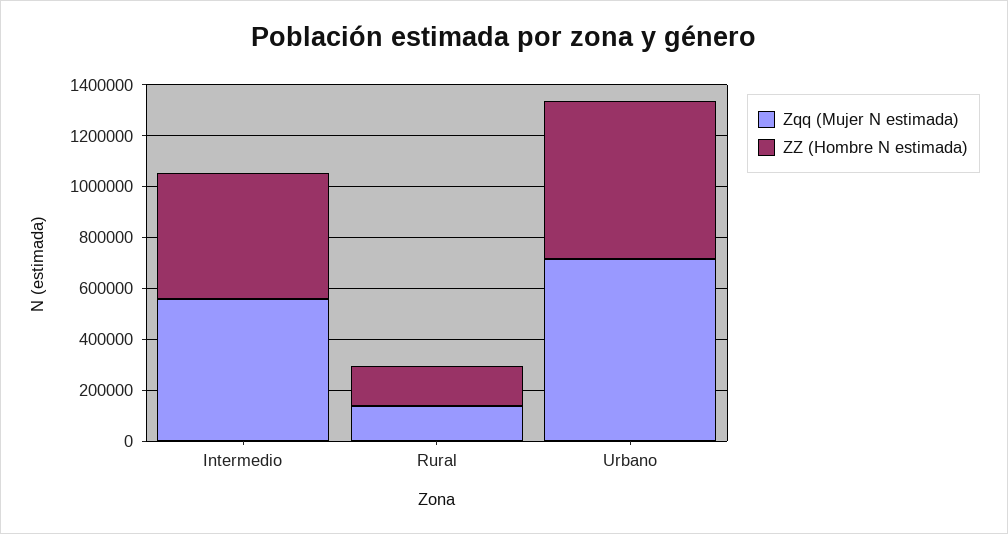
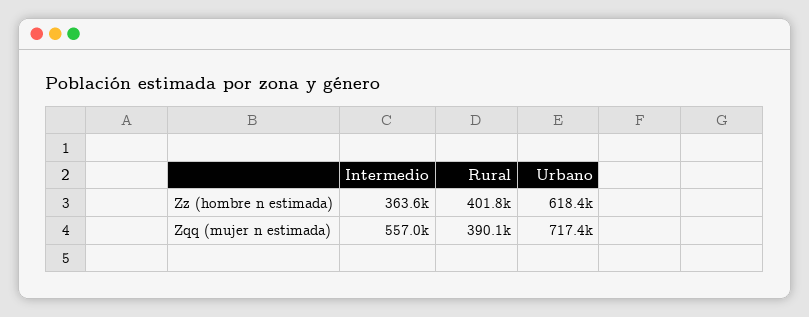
  {
    "Zqq (Mujer N estimada)": {
      "Intermedio": 557000,
-     "Rural": 150000,
+     "Rural": 390100,
      "Urbano": 717400
    },
    "ZZ (Hombre N estimada)": {
-     "Intermedio": 500000,
+     "Intermedio": 363600,
-     "Rural": 150000,
+     "Rural": 401800,
      "Urbano": 618400
    }
  }

